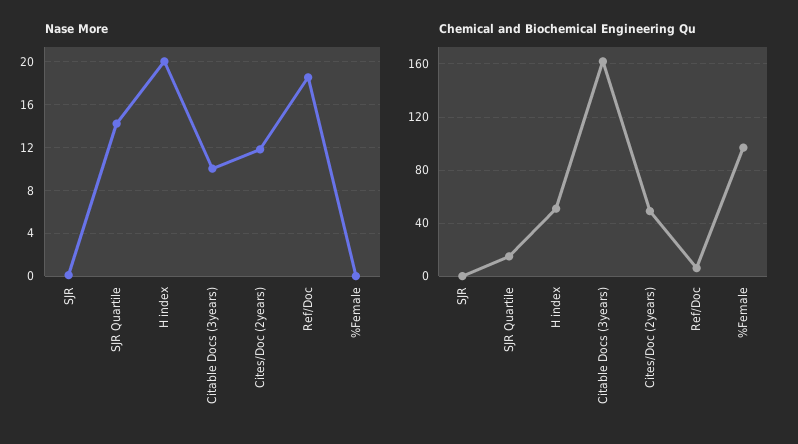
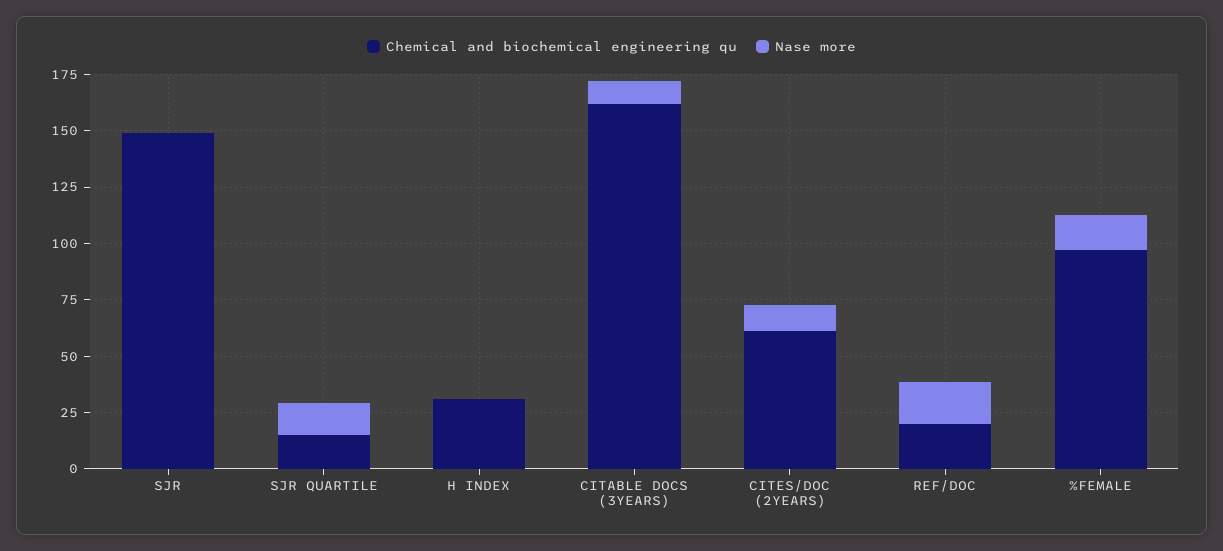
  {
    "Nase More": {
      "SJR": 0,
      "SJR Quartile": 14,
-     "H index": 20,
+     "H index": 0,
      "Citable Docs (3years)": 10,
      "Cites/Doc (2years)": 12,
      "Ref/Doc": 19,
-     "%Female": 0
+     "%Female": 15
    },
    "Chemical and Biochemical Engineering Qu": {
-     "SJR": 0,
+     "SJR": 150,
      "SJR Quartile": 15,
-     "H index": 50,
+     "H index": 30,
      "Citable Docs (3years)": 160,
-     "Cites/Doc (2years)": 50,
+     "Cites/Doc (2years)": 60,
-     "Ref/Doc": 5,
+     "Ref/Doc": 20,
      "%Female": 95
    }
  }

